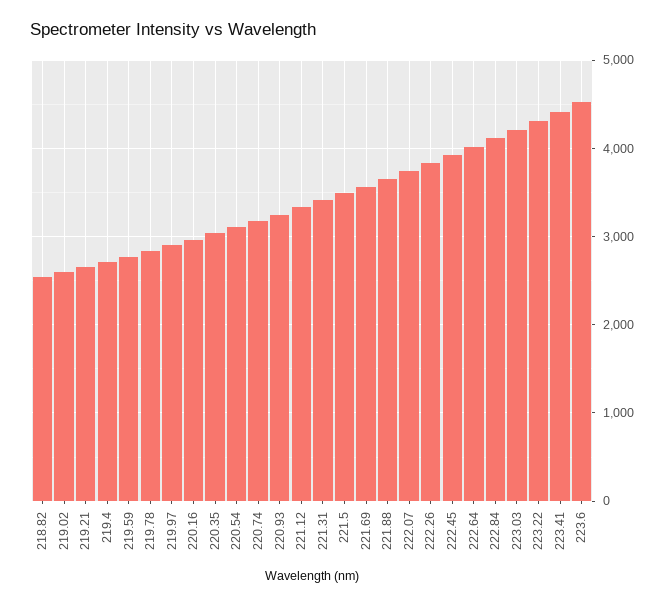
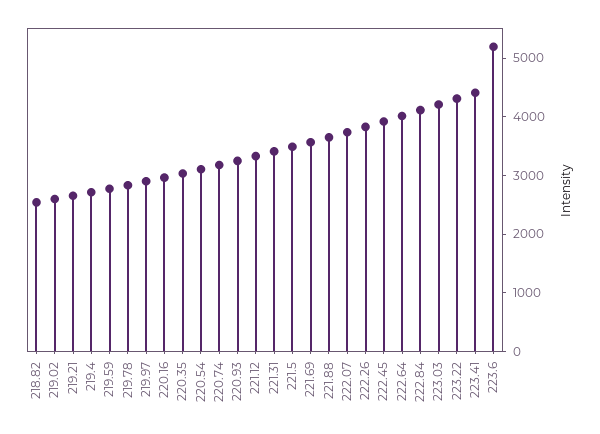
  {
    "218.82": 2500,
    "219.02": 2600,
    "219.21": 2700,
    "219.4": 2700,
    "219.59": 2800,
    "219.78": 2800,
    "219.97": 2900,
    "220.16": 3000,
    "220.35": 3000,
    "220.54": 3100,
    "220.74": 3200,
    "220.93": 3300,
    "221.12": 3300,
    "221.31": 3400,
    "221.5": 3500,
    "221.69": 3600,
    "221.88": 3700,
    "222.07": 3700,
    "222.26": 3800,
    "222.45": 3900,
    "222.64": 4000,
    "222.84": 4100,
    "223.03": 4200,
    "223.22": 4300,
    "223.41": 4400,
-   "223.6": 4500
+   "223.6": 5200
  }

